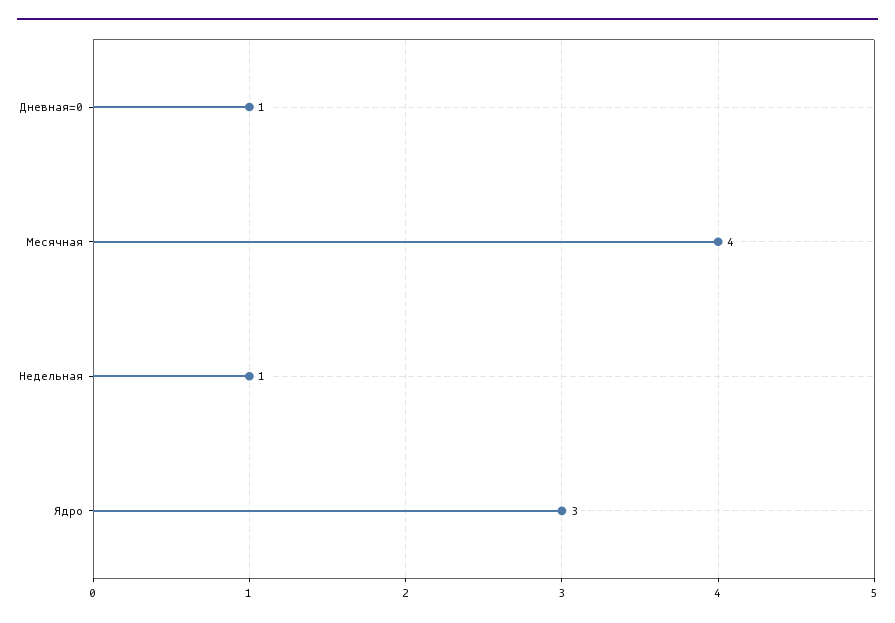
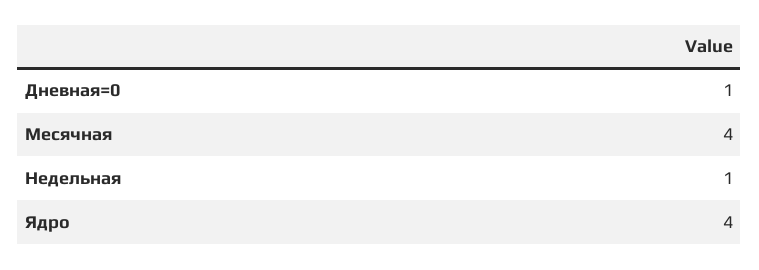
  {
    "Дневная=0": 1,
    "Месячная": 4,
    "Недельная": 1,
-   "Ядро": 3
+   "Ядро": 4
  }

